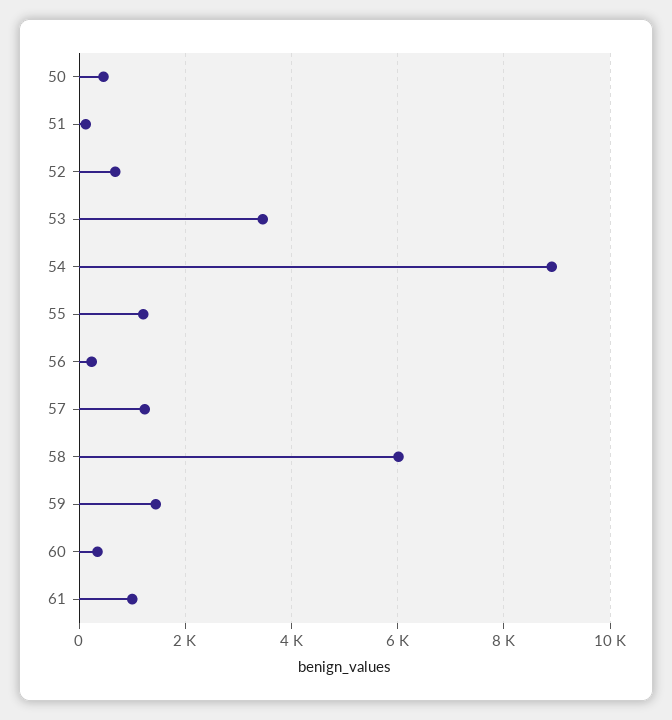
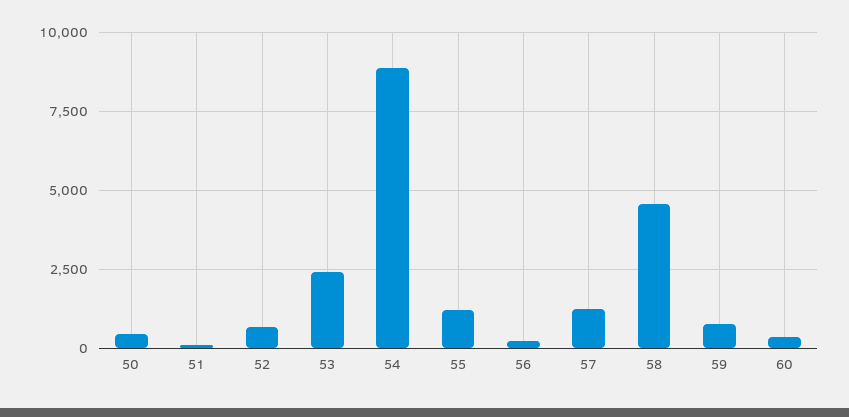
  {
    "50": 400,
    "51": 200,
    "52": 600,
-   "53": 3400,
+   "53": 2500,
    "54": 9000,
    "55": 1200,
    "56": 200,
    "57": 1200,
-   "58": 6000,
+   "58": 4500,
-   "59": 1400,
+   "59": 750,
-   "60": 400,
+   "60": 400
-   "61": 1000
  }

